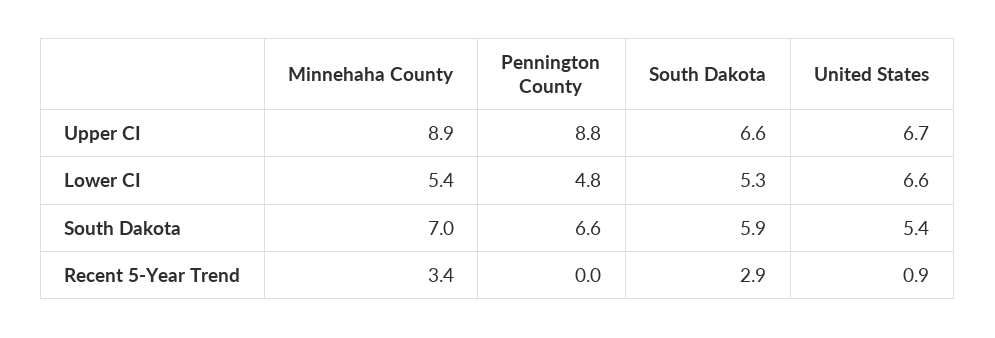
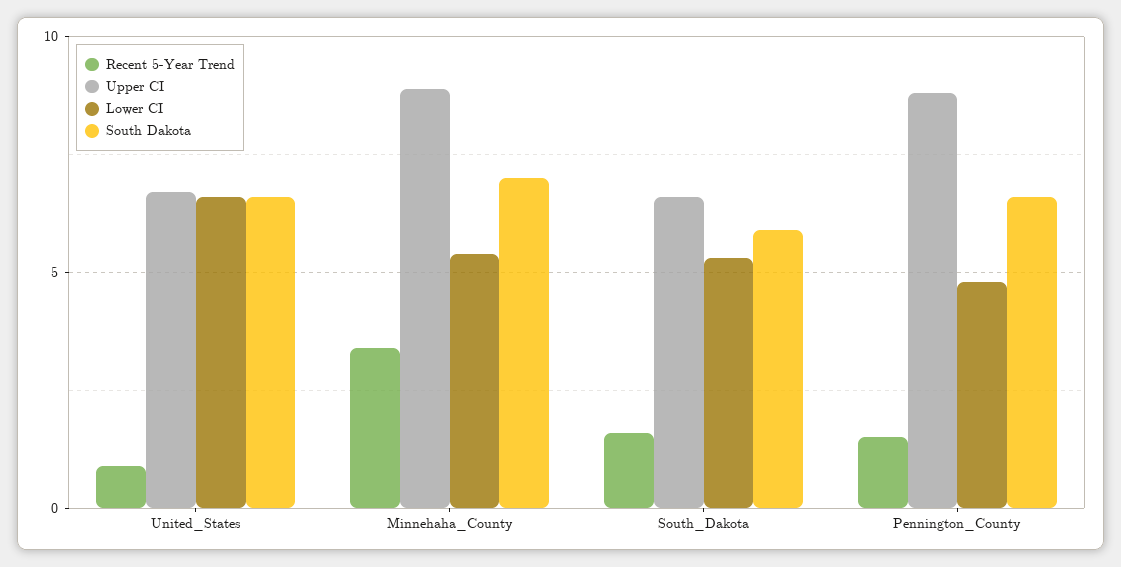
  {
    "Upper CI": {
      "Minnehaha County": 8.9,
      "Pennington County": 8.8,
      "South Dakota": 6.6,
      "United States": 6.7
    },
    "Lower CI": {
      "Minnehaha County": 5.4,
      "Pennington County": 4.8,
      "South Dakota": 5.3,
      "United States": 6.6
    },
    "South Dakota": {
      "Minnehaha County": 7,
      "Pennington County": 6.6,
      "South Dakota": 5.9,
-     "United States": 5.4
+     "United States": 6.5
    },
    "Recent 5-Year Trend": {
      "Minnehaha County": 3.4,
-     "Pennington County": 0,
+     "Pennington County": 1.5,
-     "South Dakota": 2.9,
+     "South Dakota": 1.5,
      "United States": 0.9
    }
  }

